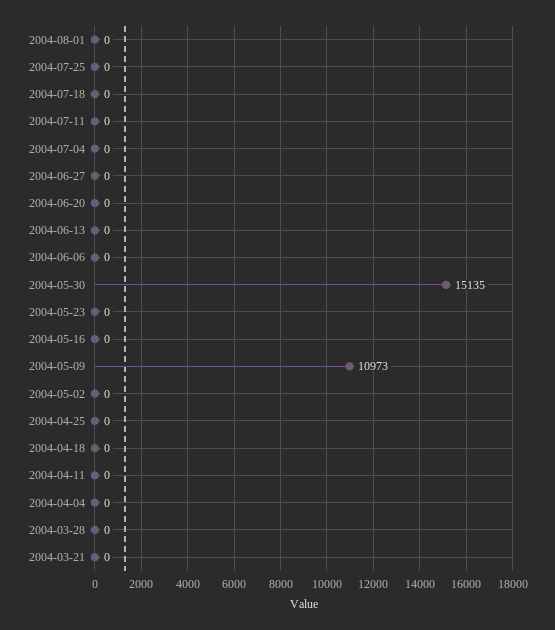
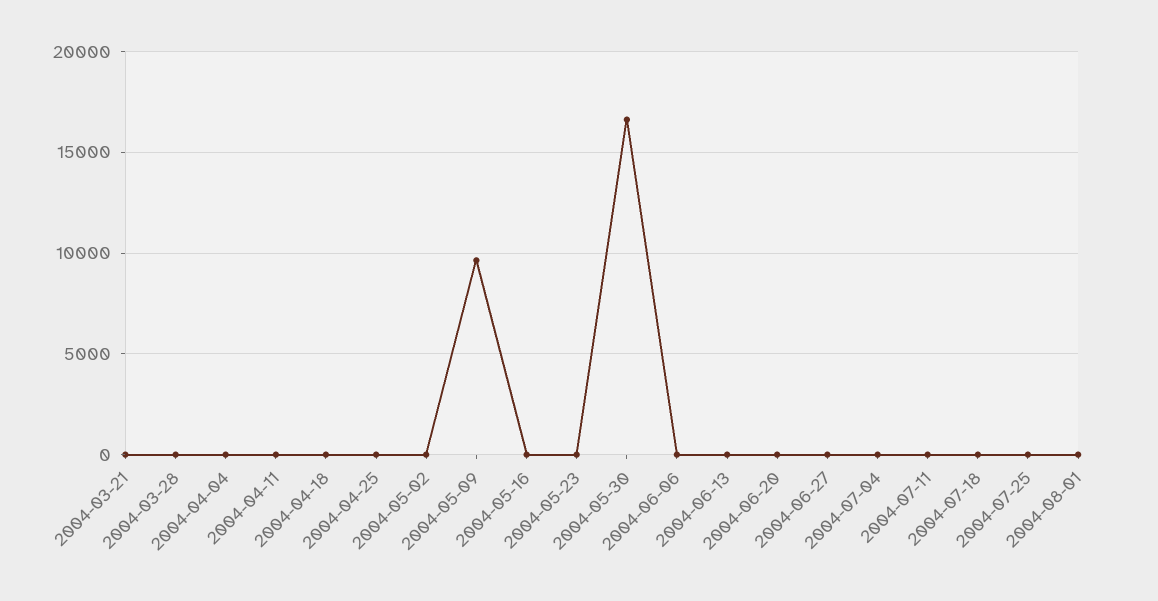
  {
    "2004-08-01": 0,
    "2004-07-25": 0,
    "2004-07-18": 0,
    "2004-07-11": 0,
    "2004-07-04": 0,
    "2004-06-27": 0,
    "2004-06-20": 0,
    "2004-06-13": 0,
    "2004-06-06": 0,
-   "2004-05-30": 15135,
+   "2004-05-30": 16500,
    "2004-05-23": 0,
    "2004-05-16": 0,
-   "2004-05-09": 10973,
+   "2004-05-09": 9500,
    "2004-05-02": 0,
    "2004-04-25": 0,
    "2004-04-18": 0,
    "2004-04-11": 0,
    "2004-04-04": 0,
    "2004-03-28": 0,
    "2004-03-21": 0
  }

